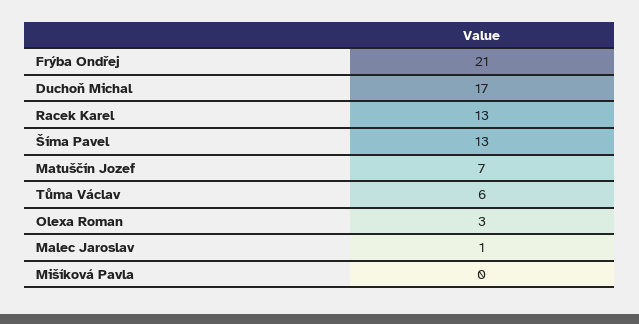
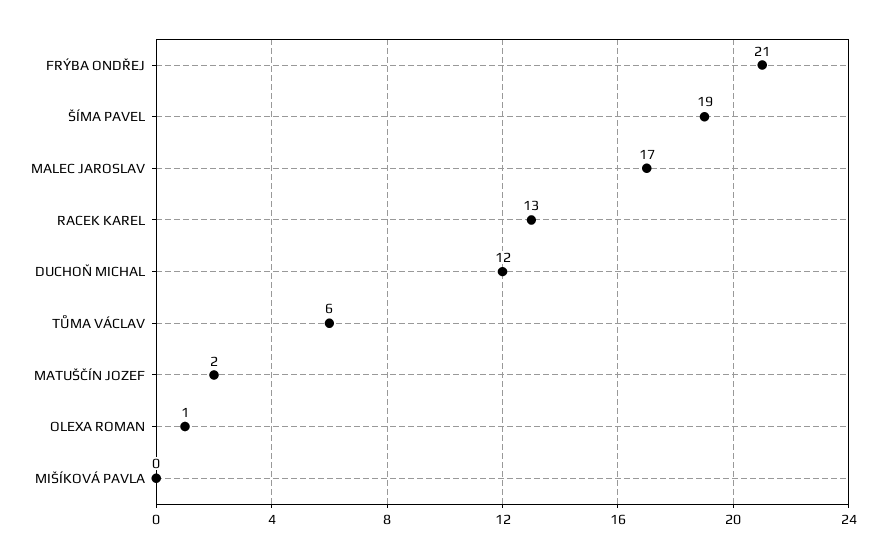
  {
    "Frýba Ondřej": 21,
-   "Duchoň Michal": 17,
+   "Duchoň Michal": 12,
    "Racek Karel": 13,
-   "Šíma Pavel": 13,
+   "Šíma Pavel": 19,
-   "Matuščín Jozef": 7,
+   "Matuščín Jozef": 2,
    "Tůma Václav": 6,
-   "Olexa Roman": 3,
+   "Olexa Roman": 1,
-   "Malec Jaroslav": 1,
+   "Malec Jaroslav": 17,
    "Mišíková Pavla": 0
  }

